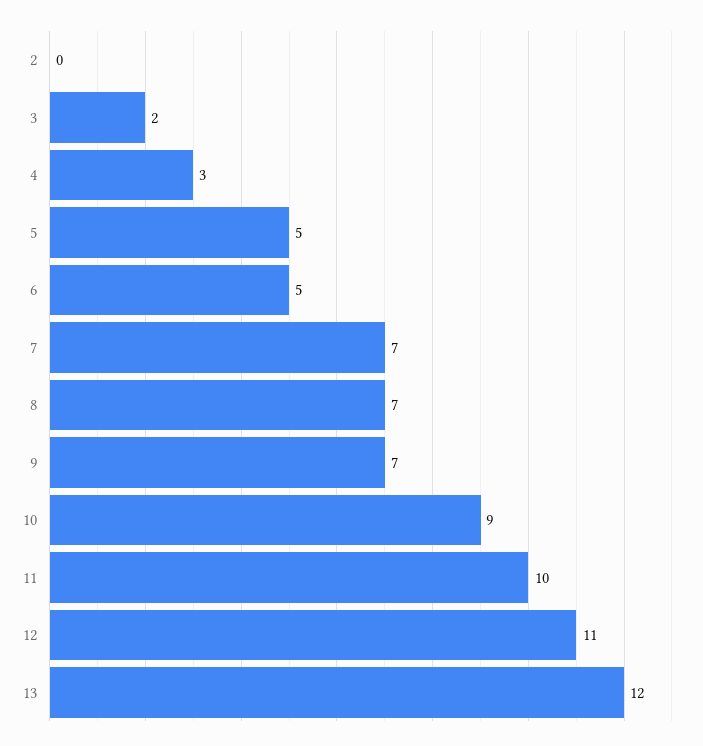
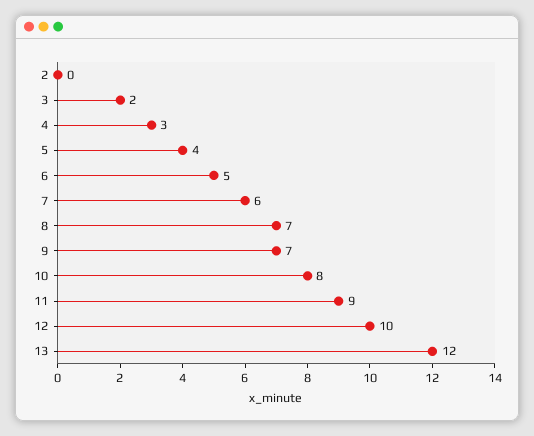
  {
    "2": 0,
    "3": 2,
    "4": 3,
-   "5": 5,
+   "5": 4,
    "6": 5,
-   "7": 7,
+   "7": 6,
    "8": 7,
    "9": 7,
-   "10": 9,
+   "10": 8,
-   "11": 10,
+   "11": 9,
-   "12": 11,
+   "12": 10,
    "13": 12
  }

